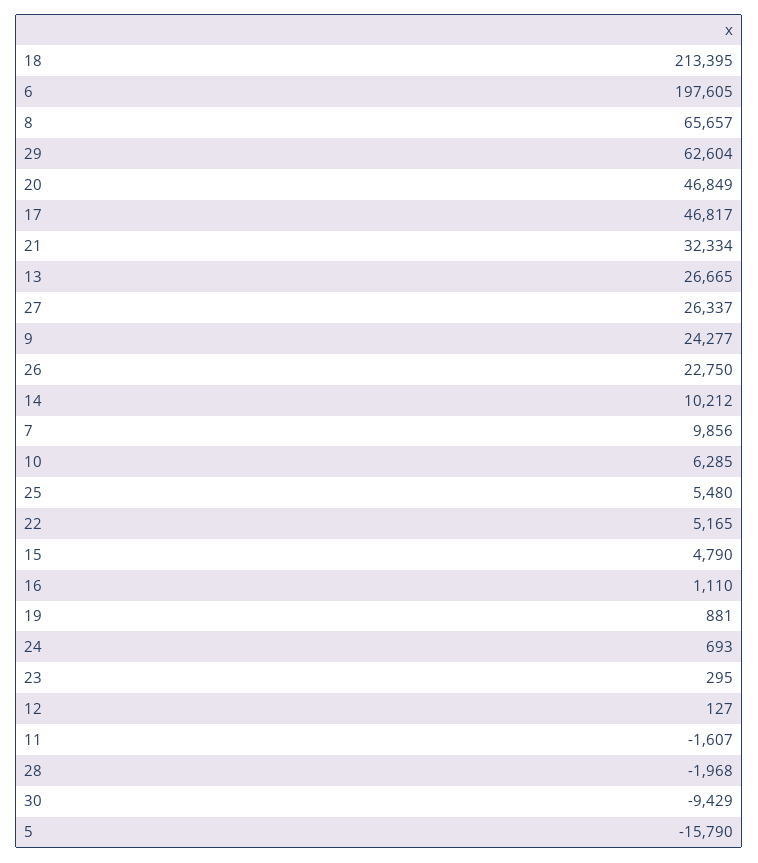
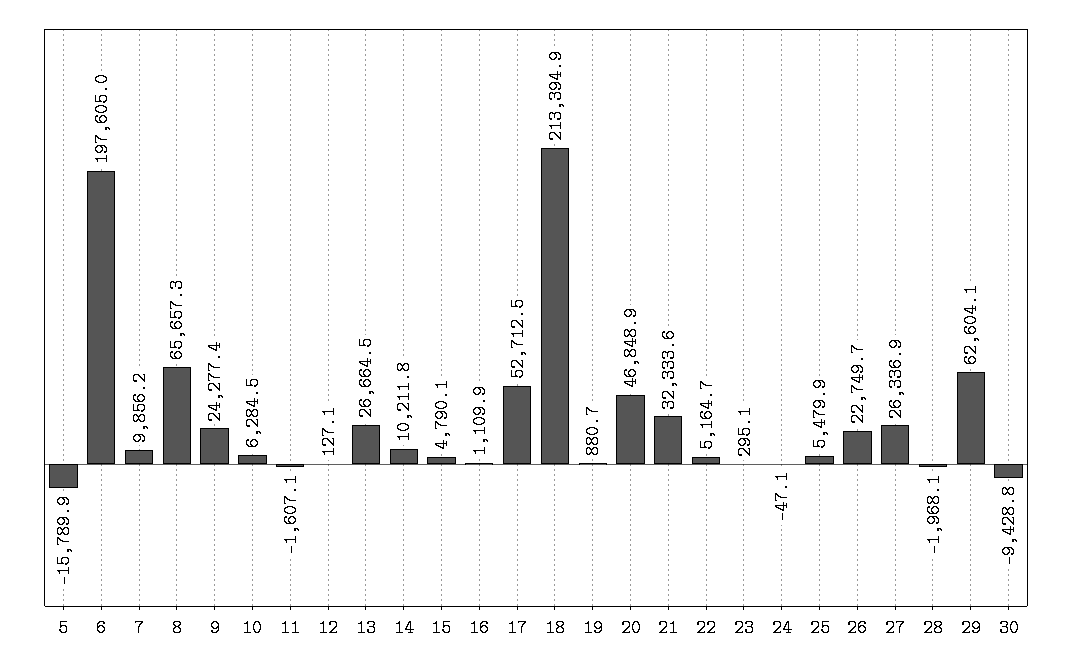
  {
    "18": 213394.9,
    "6": 197605,
    "8": 65657.3,
    "29": 62604.1,
    "20": 46848.9,
-   "17": 46817,
+   "17": 52712.5,
    "21": 32333.6,
    "13": 26664.5,
    "27": 26336.9,
    "9": 24277.4,
    "26": 22749.7,
    "14": 10211.8,
    "7": 9856.2,
    "10": 6284.5,
    "25": 5479.9,
    "22": 5164.7,
    "15": 4790.1,
    "16": 1109.9,
    "19": 880.7,
-   "24": 693,
+   "24": -47.1,
    "23": 295.1,
    "12": 127.1,
    "11": -1607.1,
    "28": -1968.1,
    "30": -9428.8,
    "5": -15789.9
  }

